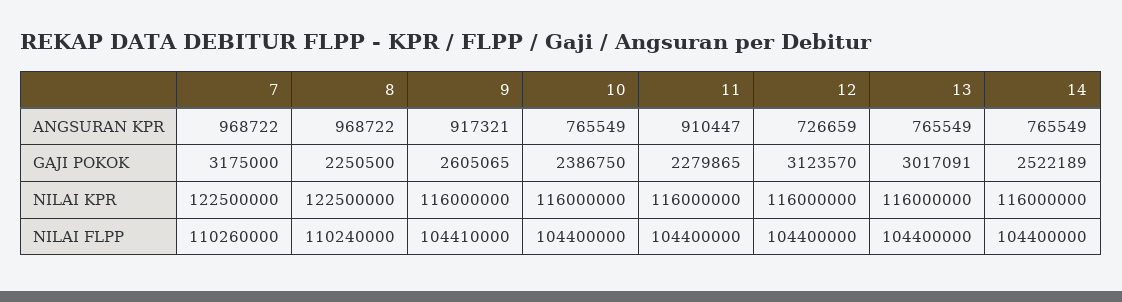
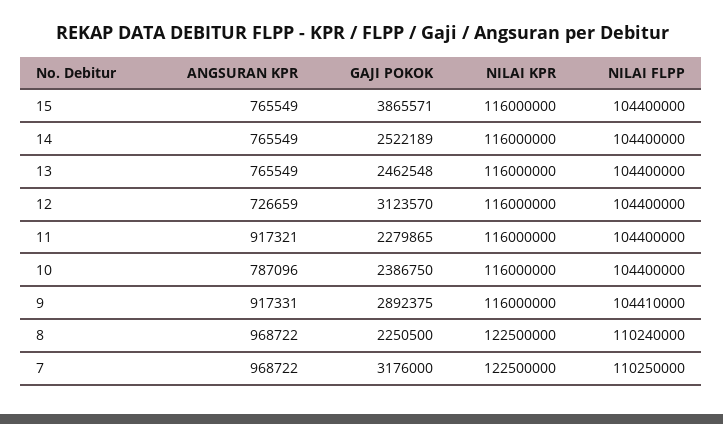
  {
    "7": {
      "ANGSURAN KPR": 968722,
-     "GAJI POKOK": 3175000,
+     "GAJI POKOK": 3176000,
      "NILAI KPR": 122500000,
-     "NILAI FLPP": 110260000
+     "NILAI FLPP": 110250000
    },
    "8": {
      "ANGSURAN KPR": 968722,
      "GAJI POKOK": 2250500,
      "NILAI KPR": 122500000,
      "NILAI FLPP": 110240000
    },
    "9": {
-     "ANGSURAN KPR": 917321,
+     "ANGSURAN KPR": 917331,
-     "GAJI POKOK": 2605065,
+     "GAJI POKOK": 2892375,
      "NILAI KPR": 116000000,
      "NILAI FLPP": 104410000
    },
    "10": {
-     "ANGSURAN KPR": 765549,
+     "ANGSURAN KPR": 787096,
      "GAJI POKOK": 2386750,
      "NILAI KPR": 116000000,
      "NILAI FLPP": 104400000
    },
    "11": {
-     "ANGSURAN KPR": 910447,
+     "ANGSURAN KPR": 917321,
      "GAJI POKOK": 2279865,
      "NILAI KPR": 116000000,
      "NILAI FLPP": 104400000
    },
    "12": {
      "ANGSURAN KPR": 726659,
      "GAJI POKOK": 3123570,
      "NILAI KPR": 116000000,
      "NILAI FLPP": 104400000
    },
    "13": {
      "ANGSURAN KPR": 765549,
-     "GAJI POKOK": 3017091,
+     "GAJI POKOK": 2462548,
      "NILAI KPR": 116000000,
      "NILAI FLPP": 104400000
    },
    "14": {
      "ANGSURAN KPR": 765549,
      "GAJI POKOK": 2522189,
      "NILAI KPR": 116000000,
      "NILAI FLPP": 104400000
-   }
+   },
+   "15": {
+     "ANGSURAN KPR": 765549,
+     "GAJI POKOK": 3865571,
+     "NILAI KPR": 116000000,
+     "NILAI FLPP": 104400000
+   }
  }

